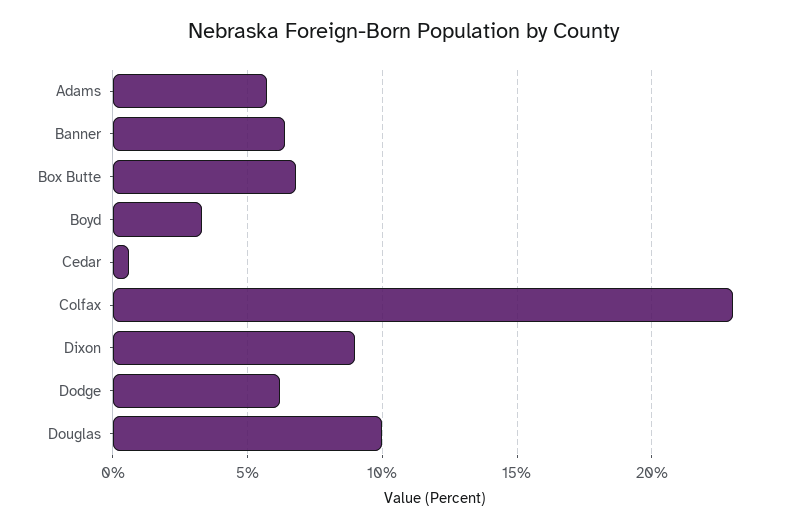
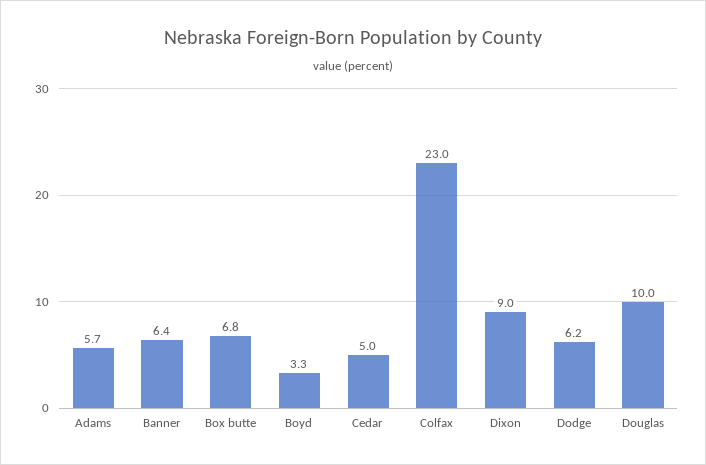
  {
    "Adams": 5.7,
    "Banner": 6.4,
    "Box Butte": 6.8,
    "Boyd": 3.3,
-   "Cedar": 0.5,
+   "Cedar": 5,
    "Colfax": 23,
    "Dixon": 9,
    "Dodge": 6.2,
    "Douglas": 10
  }

